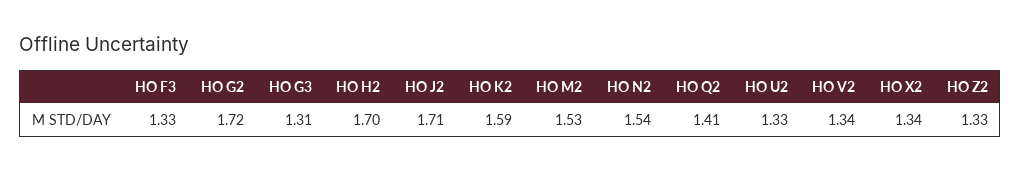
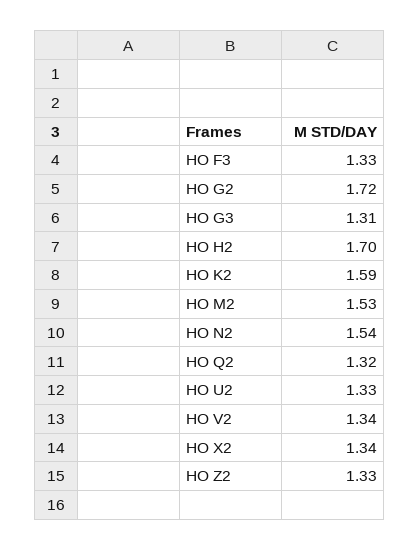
  {
    "HO F3": 1.33,
    "HO G2": 1.72,
    "HO G3": 1.31,
    "HO H2": 1.7,
-   "HO J2": 1.71,
    "HO K2": 1.59,
    "HO M2": 1.53,
    "HO N2": 1.54,
-   "HO Q2": 1.41,
+   "HO Q2": 1.32,
    "HO U2": 1.33,
    "HO V2": 1.34,
    "HO X2": 1.34,
    "HO Z2": 1.33
  }

